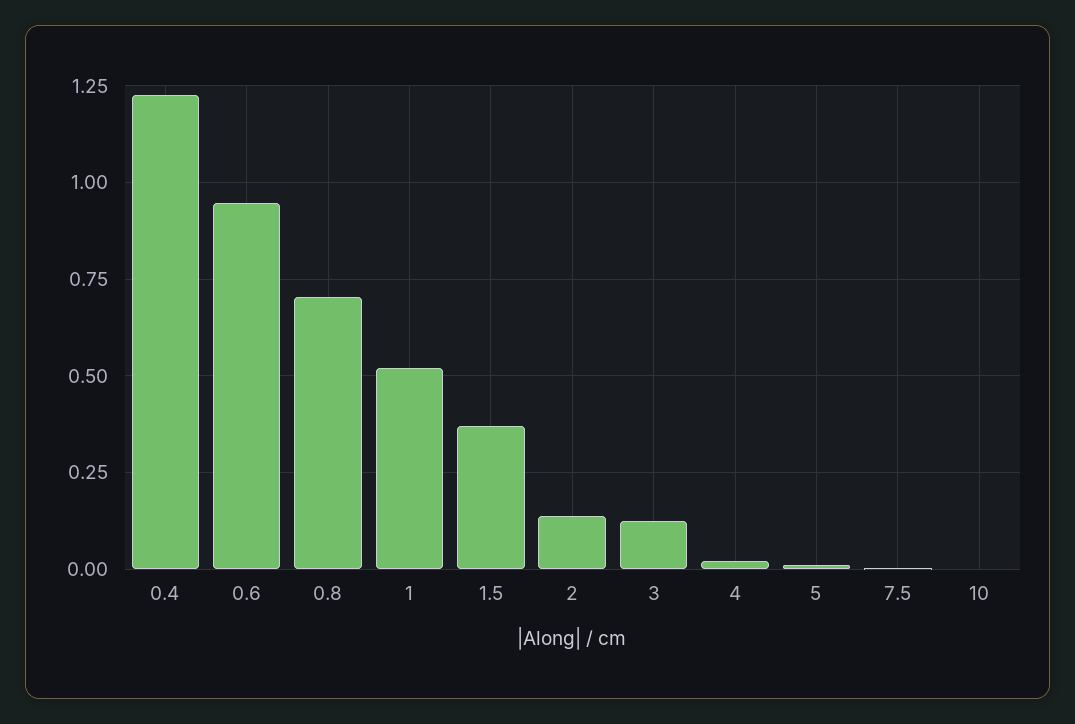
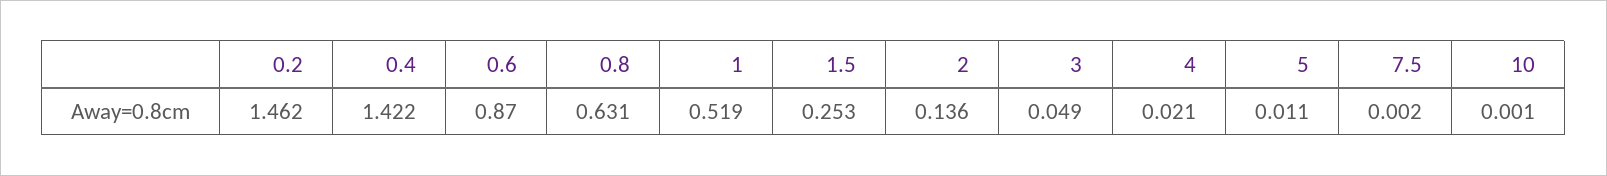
  {
-   "0.4": 1.225,
+   "0.4": 1.422,
-   "0.6": 0.95,
+   "0.6": 0.87,
-   "0.8": 0.7,
+   "0.8": 0.631,
    "1": 0.519,
-   "1.5": 0.375,
+   "1.5": 0.253,
    "2": 0.136,
-   "3": 0.125,
+   "3": 0.049,
    "4": 0.021,
    "5": 0.011,
    "7.5": 0.002,
-   "10": 0.001
+   "10": 0.001,
+   "0.2": 1.462
  }

